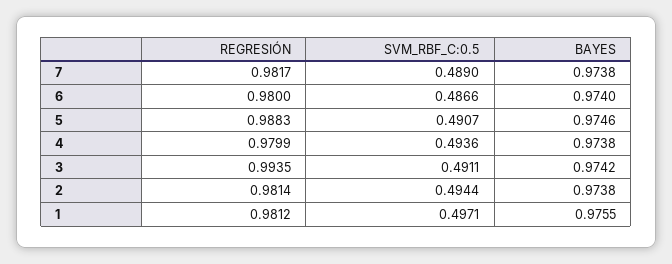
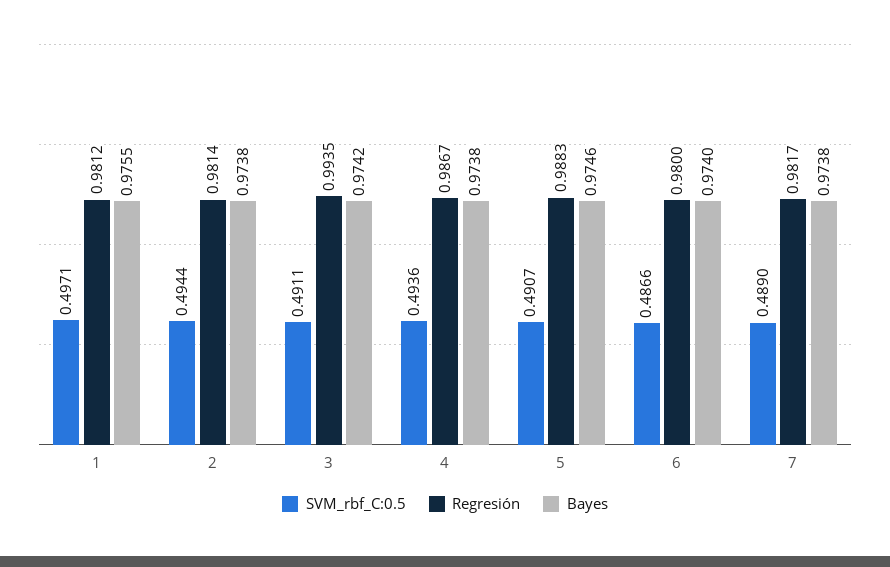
  {
    "REGRESIÓN": {
      "7": 0.9817,
      "6": 0.98,
      "5": 0.9883,
-     "4": 0.9799,
+     "4": 0.9867,
      "3": 0.9935,
      "2": 0.9814,
      "1": 0.9812
    },
    "SVM_RBF_C:0.5": {
      "7": 0.489,
      "6": 0.4866,
      "5": 0.4907,
      "4": 0.4936,
      "3": 0.4911,
      "2": 0.4944,
      "1": 0.4971
    },
    "BAYES": {
      "7": 0.9738,
      "6": 0.974,
      "5": 0.9746,
      "4": 0.9738,
      "3": 0.9742,
      "2": 0.9738,
      "1": 0.9755
    }
  }

